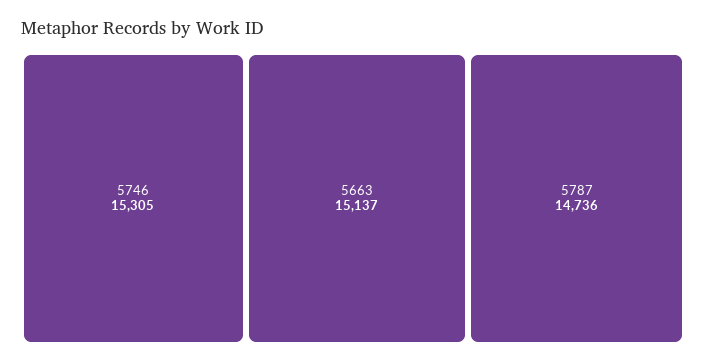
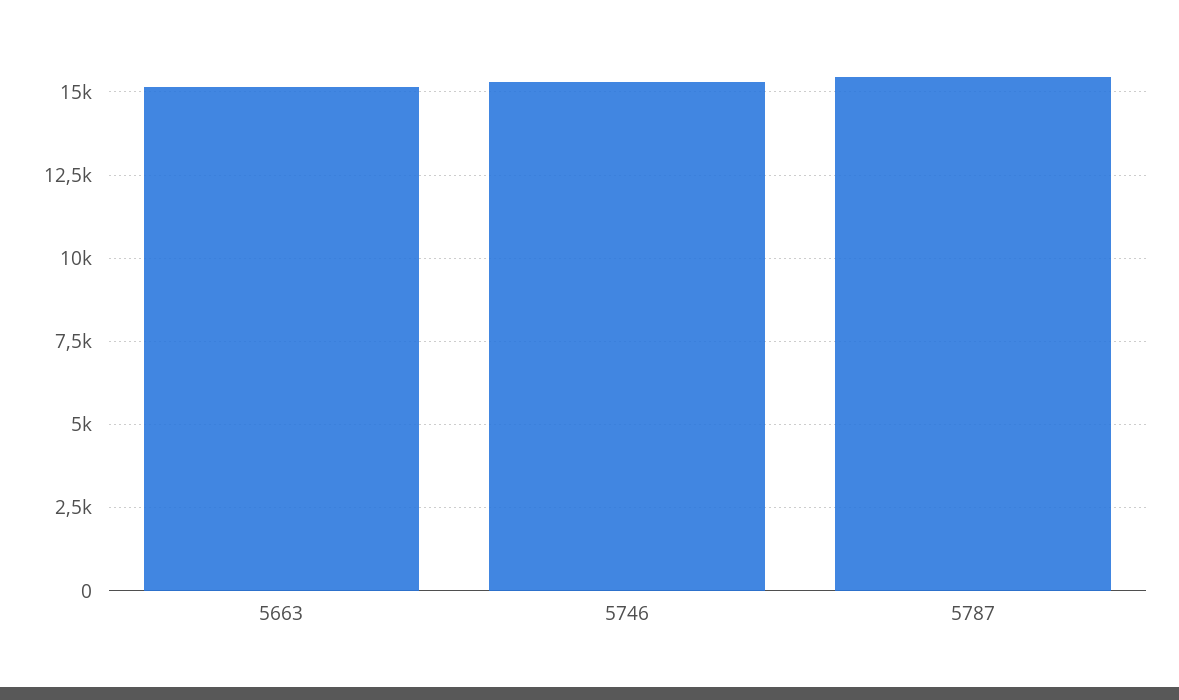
  {
    "5746": 15305,
    "5663": 15137,
-   "5787": 14736
+   "5787": 15500
  }

